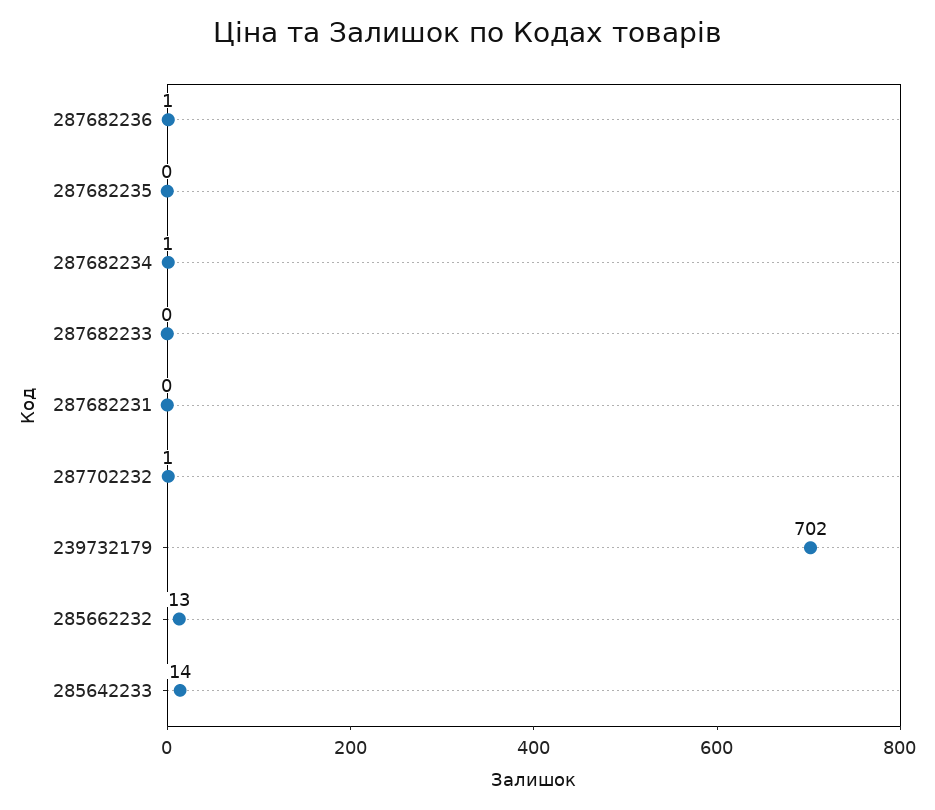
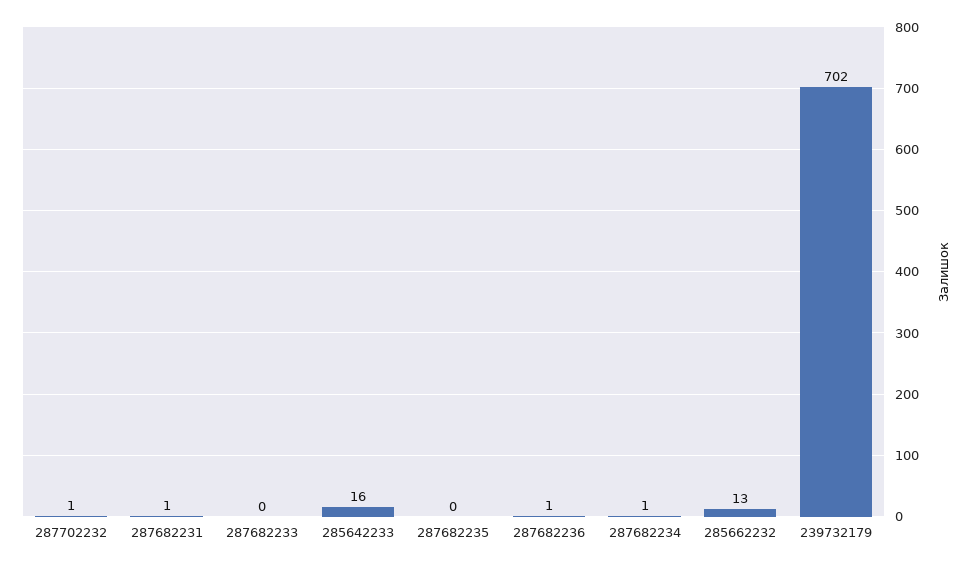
  {
    "287682236": 1,
    "287682235": 0,
    "287682234": 1,
    "287682233": 0,
-   "287682231": 0,
+   "287682231": 1,
    "287702232": 1,
    "239732179": 702,
    "285662232": 13,
-   "285642233": 14
+   "285642233": 16
  }

